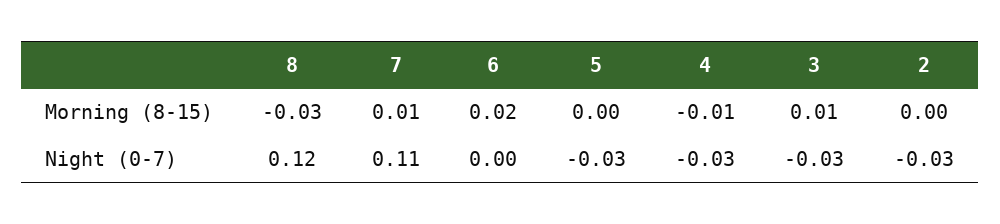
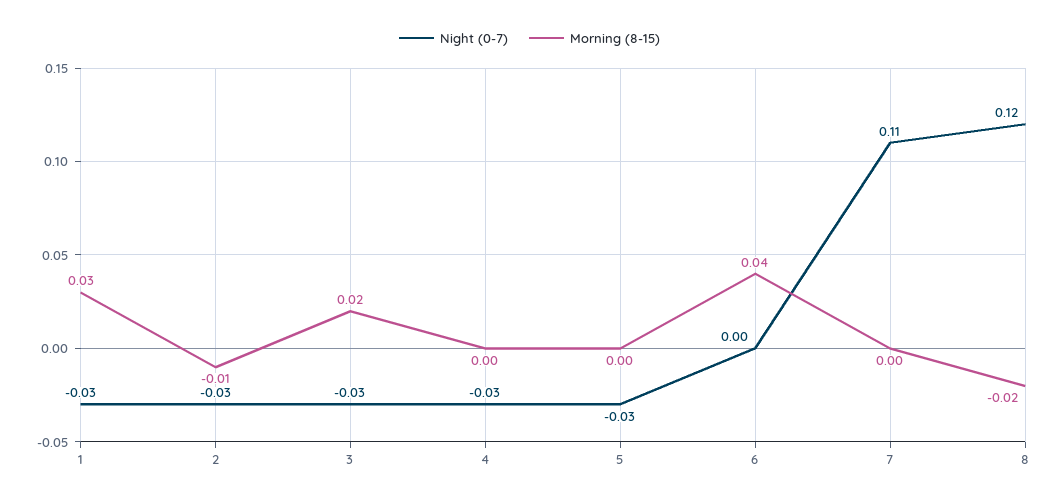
  {
    "Morning (8-15)": {
-     "8": -0.03,
+     "8": -0.02,
-     "7": 0.01,
+     "7": 0,
-     "6": 0.02,
+     "6": 0.04,
      "5": 0,
-     "4": -0.01,
+     "4": 0,
-     "3": 0.01,
+     "3": 0.02,
-     "2": 0
+     "2": -0.01,
+     "1": 0.03
    },
    "Night (0-7)": {
      "8": 0.12,
      "7": 0.11,
      "6": 0,
      "5": -0.03,
      "4": -0.03,
      "3": -0.03,
-     "2": -0.03
+     "2": -0.03,
+     "1": -0.03
    }
  }

